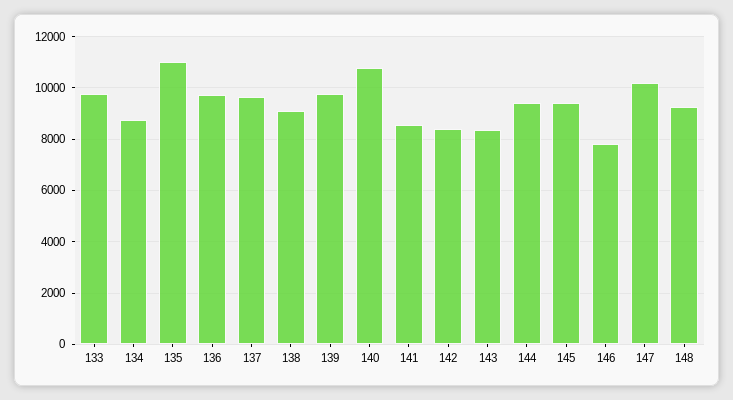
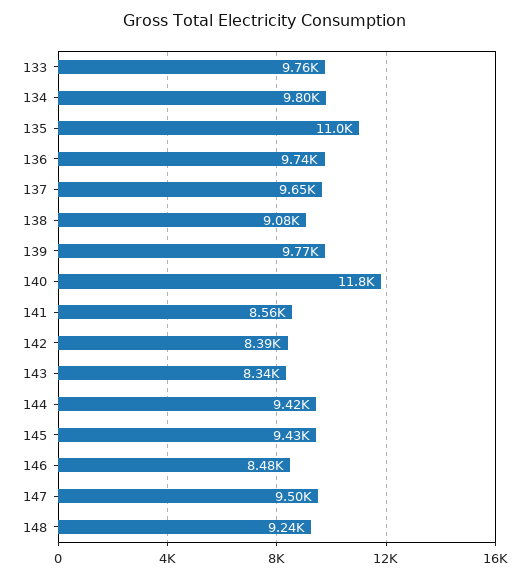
  {
    "133": 9760,
-   "134": 8750,
+   "134": 9800,
    "135": 11000,
    "136": 9740,
    "137": 9650,
    "138": 9080,
    "139": 9770,
-   "140": 10750,
+   "140": 11800,
    "141": 8560,
    "142": 8390,
    "143": 8340,
    "144": 9420,
    "145": 9430,
-   "146": 7750,
+   "146": 8480,
-   "147": 10250,
+   "147": 9500,
    "148": 9240
  }

